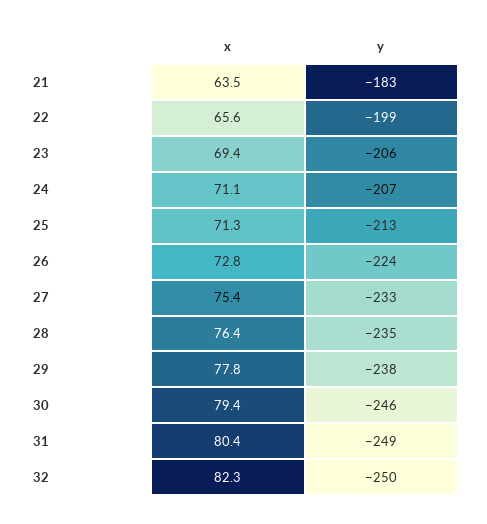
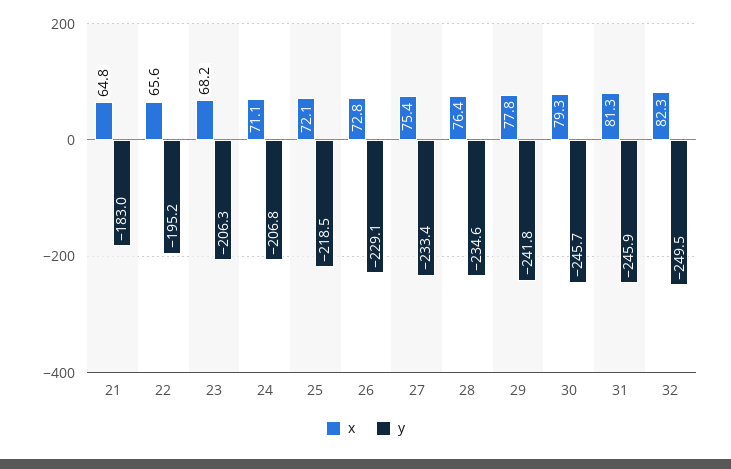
  {
    "x": {
-     "21": 63.5,
+     "21": 64.8,
      "22": 65.6,
-     "23": 69.4,
+     "23": 68.2,
      "24": 71.1,
-     "25": 71.3,
+     "25": 72.1,
      "26": 72.8,
      "27": 75.4,
      "28": 76.4,
      "29": 77.8,
-     "30": 79.4,
+     "30": 79.3,
-     "31": 80.4,
+     "31": 81.3,
      "32": 82.3
    },
    "y": {
      "21": -183,
-     "22": -199,
+     "22": -195.2,
      "23": -206.3,
      "24": -206.8,
-     "25": -213,
+     "25": -218.5,
-     "26": -224,
+     "26": -229.1,
      "27": -233.4,
      "28": -234.6,
-     "29": -238,
+     "29": -241.8,
      "30": -245.7,
-     "31": -249,
+     "31": -245.9,
      "32": -249.5
    }
  }

